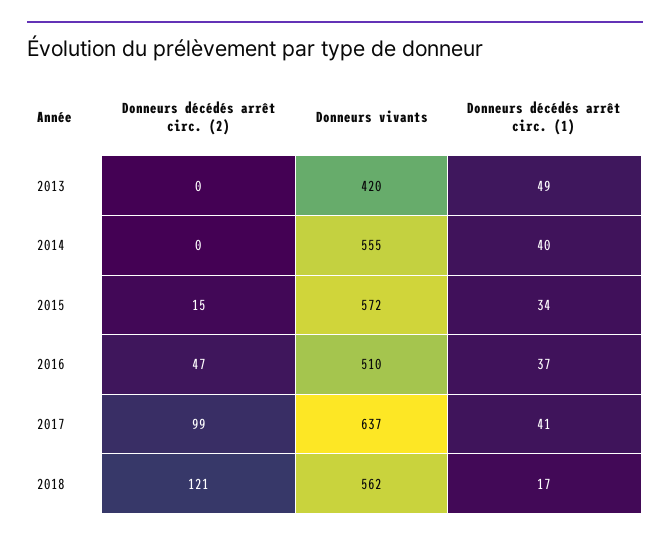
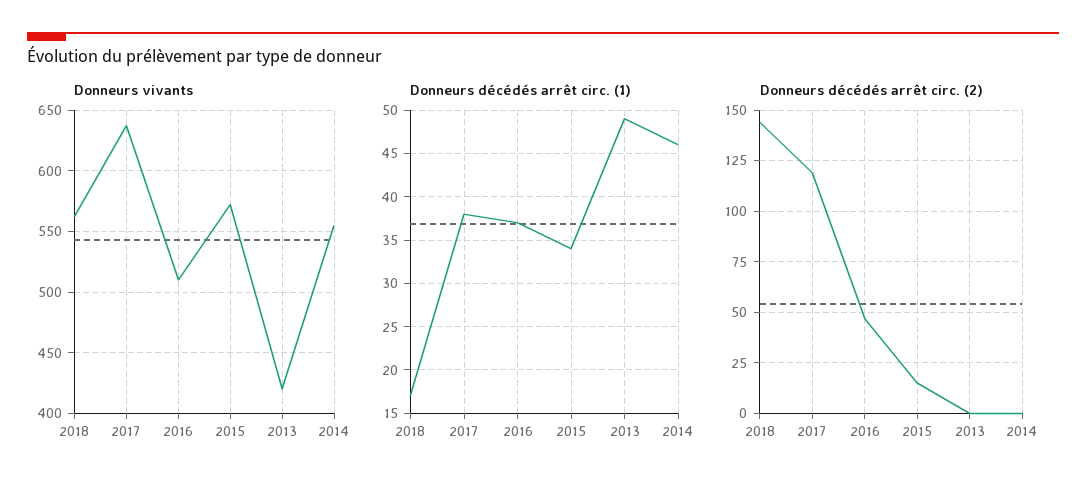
  {
    "Donneurs décédés arrêt circ. (2)": {
      "2013": 0,
      "2014": 0,
      "2015": 15,
      "2016": 47,
-     "2017": 99,
+     "2017": 120,
-     "2018": 121
+     "2018": 145
    },
    "Donneurs vivants": {
      "2013": 420,
      "2014": 555,
      "2015": 572,
      "2016": 510,
      "2017": 637,
      "2018": 562
    },
    "Donneurs décédés arrêt circ. (1)": {
      "2013": 49,
-     "2014": 40,
+     "2014": 46,
      "2015": 34,
      "2016": 37,
-     "2017": 41,
+     "2017": 38,
      "2018": 17
    }
  }

